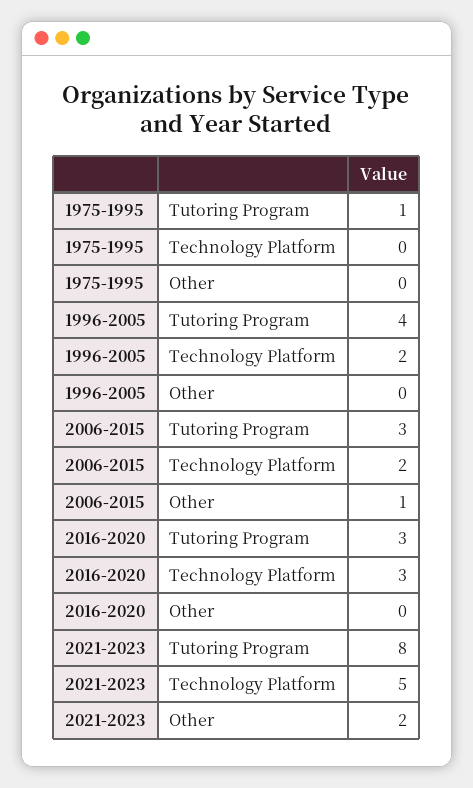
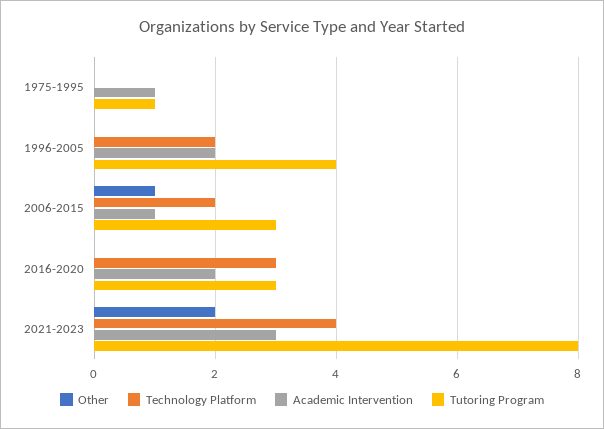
  {
    "Tutoring Program": {
      "1975-1995": 1,
      "1996-2005": 4,
      "2006-2015": 3,
      "2016-2020": 3,
      "2021-2023": 8
    },
    "Technology Platform": {
      "1975-1995": 0,
      "1996-2005": 2,
      "2006-2015": 2,
      "2016-2020": 3,
-     "2021-2023": 5
+     "2021-2023": 4
    },
    "Other": {
      "1975-1995": 0,
      "1996-2005": 0,
      "2006-2015": 1,
      "2016-2020": 0,
      "2021-2023": 2
-   }
+   },
+   "Academic Intervention": {
+     "1975-1995": 1,
+     "1996-2005": 2,
+     "2006-2015": 1,
+     "2016-2020": 2,
+     "2021-2023": 3
+   }
  }

